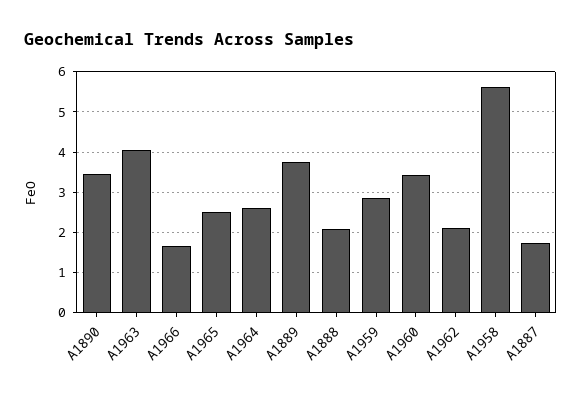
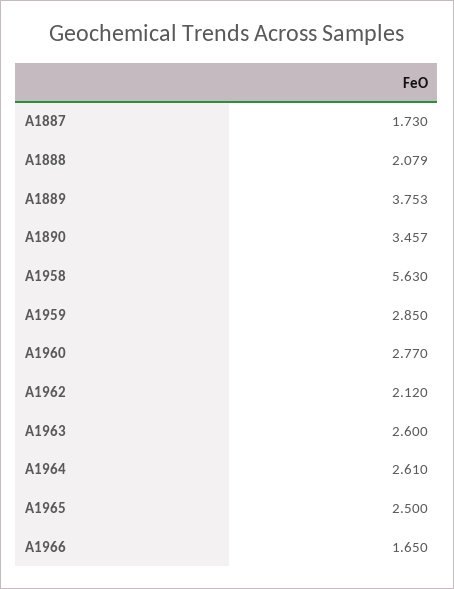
  {
    "A1890": 3.457,
-   "A1963": 4,
+   "A1963": 2.6,
    "A1966": 1.65,
    "A1965": 2.5,
    "A1964": 2.61,
    "A1889": 3.753,
    "A1888": 2.079,
    "A1959": 2.85,
-   "A1960": 3.4,
+   "A1960": 2.77,
    "A1962": 2.12,
    "A1958": 5.63,
    "A1887": 1.73
  }

